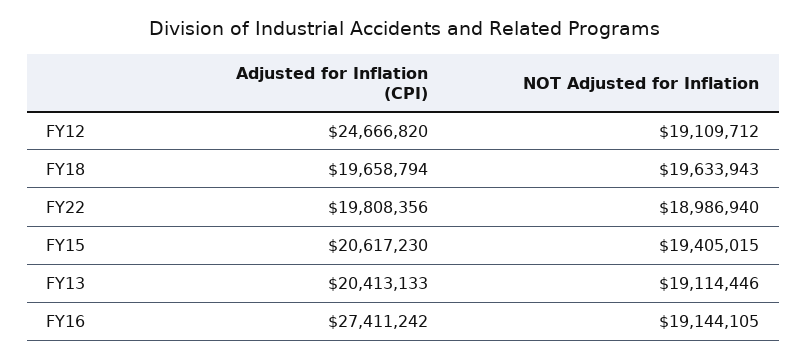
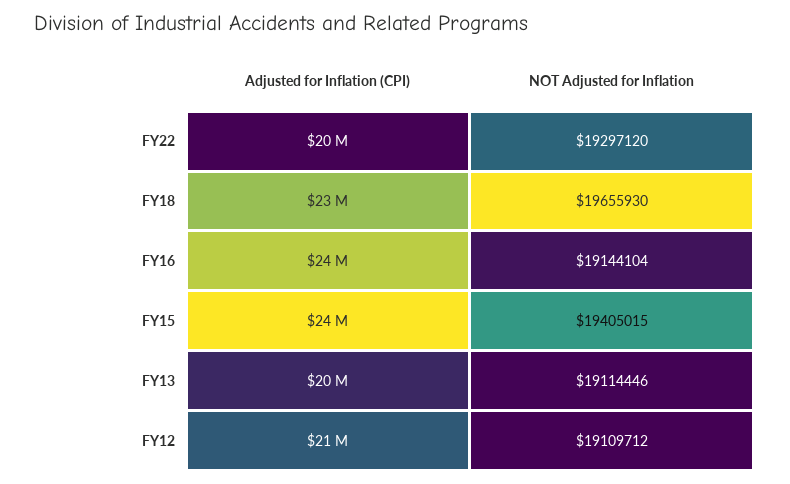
  {
    "Adjusted for Inflation (CPI)": {
-     "FY12": 24666820,
+     "FY12": 21000000,
-     "FY18": 19658794,
+     "FY18": 23000000,
      "FY22": 19808356,
-     "FY15": 20617230,
+     "FY15": 24000000,
      "FY13": 20413133,
-     "FY16": 27411242
+     "FY16": 24000000
    },
    "NOT Adjusted for Inflation": {
      "FY12": 19109712,
-     "FY18": 19633943,
+     "FY18": 19655930,
-     "FY22": 18986940,
+     "FY22": 19297120,
      "FY15": 19405015,
      "FY13": 19114446,
-     "FY16": 19144105
+     "FY16": 19144104
    }
  }

